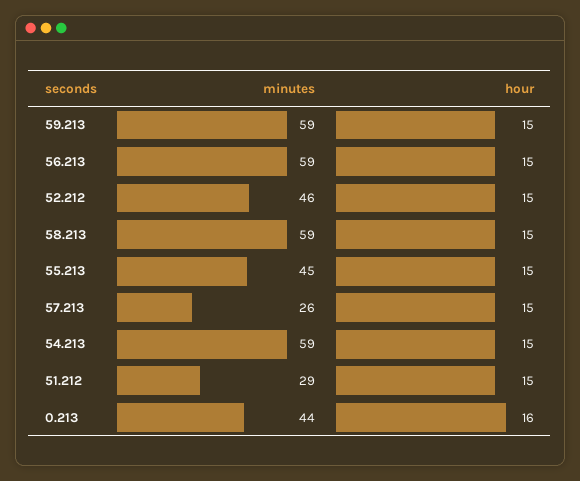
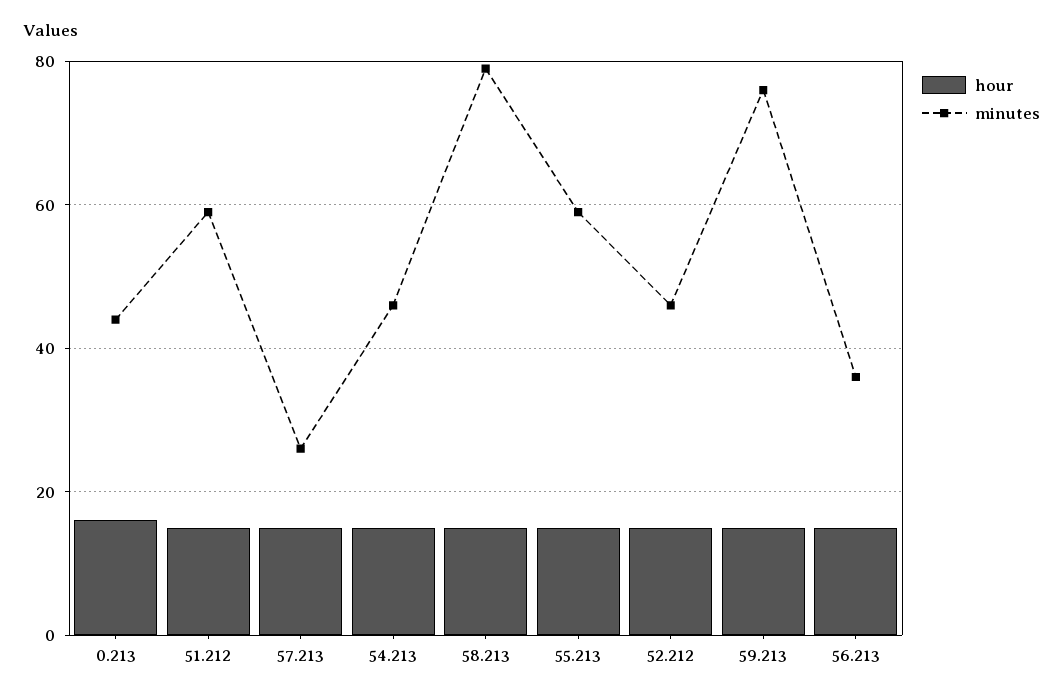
  {
    "minutes": {
-     "59.213": 59,
+     "59.213": 75,
-     "56.213": 59,
+     "56.213": 35,
      "52.212": 46,
-     "58.213": 59,
+     "58.213": 80,
-     "55.213": 45,
+     "55.213": 60,
      "57.213": 26,
-     "54.213": 59,
+     "54.213": 45,
-     "51.212": 29,
+     "51.212": 60,
      "0.213": 44
    },
    "hour": {
      "59.213": 15,
      "56.213": 15,
      "52.212": 15,
      "58.213": 15,
      "55.213": 15,
      "57.213": 15,
      "54.213": 15,
      "51.212": 15,
      "0.213": 16
    }
  }

